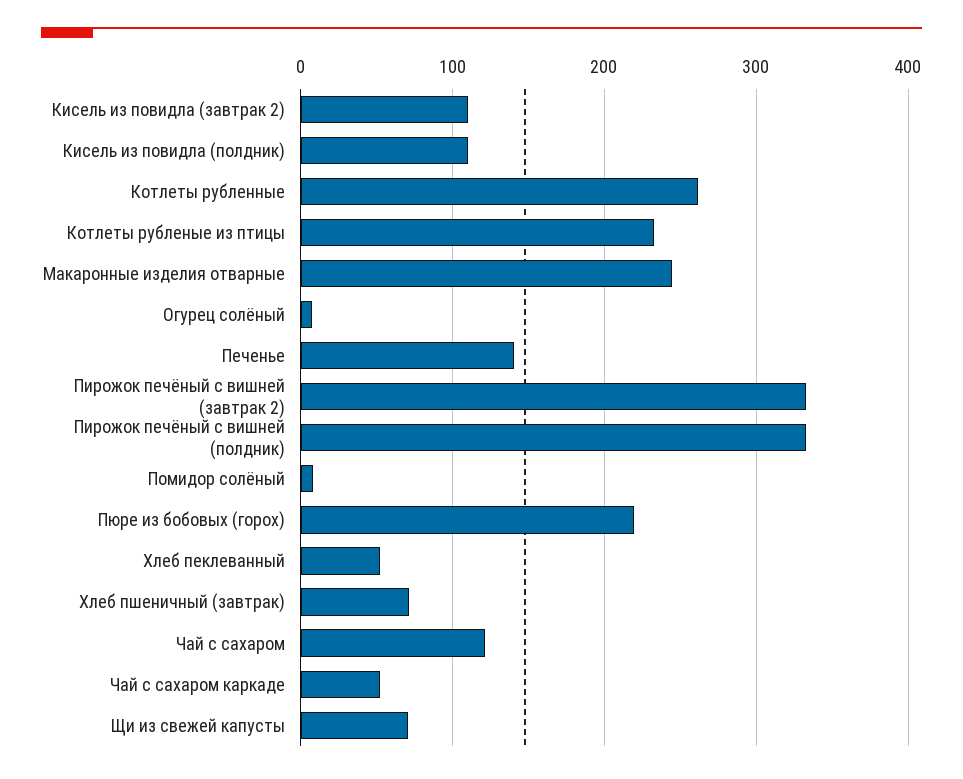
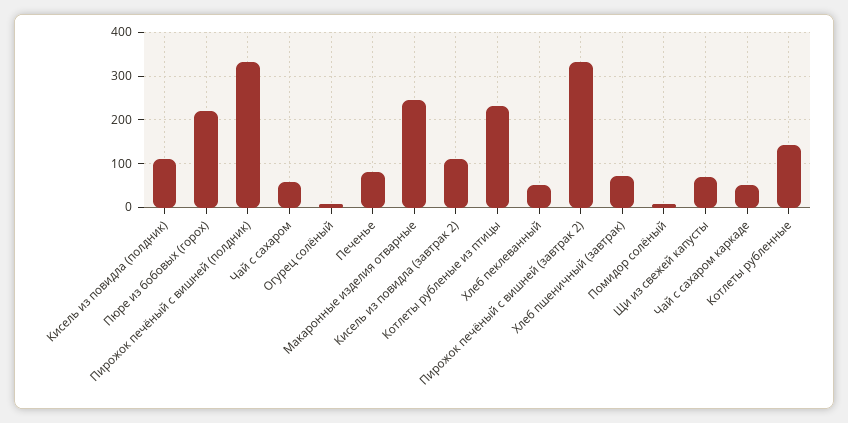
  {
    "Кисель из повидла (завтрак 2)": 110,
    "Кисель из повидла (полдник)": 110,
-   "Котлеты рубленные": 260,
+   "Котлеты рубленные": 140,
    "Котлеты рубленые из птицы": 230,
    "Макаронные изделия отварные": 240,
    "Огурец солёный": 10,
-   "Печенье": 140,
+   "Печенье": 80,
    "Пирожок печёный с вишней (завтрак 2)": 330,
    "Пирожок печёный с вишней (полдник)": 330,
    "Помидор солёный": 10,
    "Пюре из бобовых (горох)": 220,
    "Хлеб пеклеванный": 50,
    "Хлеб пшеничный (завтрак)": 70,
-   "Чай с сахаром": 120,
+   "Чай с сахаром": 60,
    "Чай с сахаром каркаде": 50,
    "Щи из свежей капусты": 70
  }

